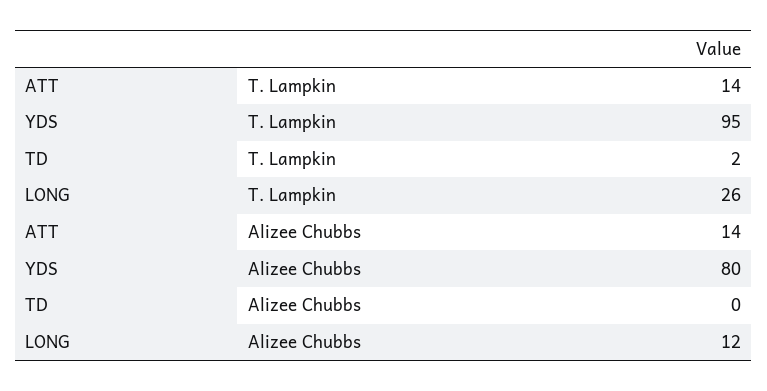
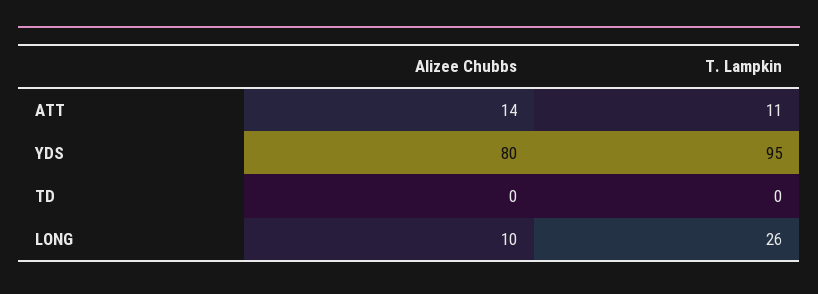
  {
    "ATT": {
-     "T. Lampkin": 14,
+     "T. Lampkin": 11,
      "Alizee Chubbs": 14
    },
    "YDS": {
      "T. Lampkin": 95,
      "Alizee Chubbs": 80
    },
    "TD": {
-     "T. Lampkin": 2,
+     "T. Lampkin": 0,
      "Alizee Chubbs": 0
    },
    "LONG": {
      "T. Lampkin": 26,
-     "Alizee Chubbs": 12
+     "Alizee Chubbs": 10
    }
  }

